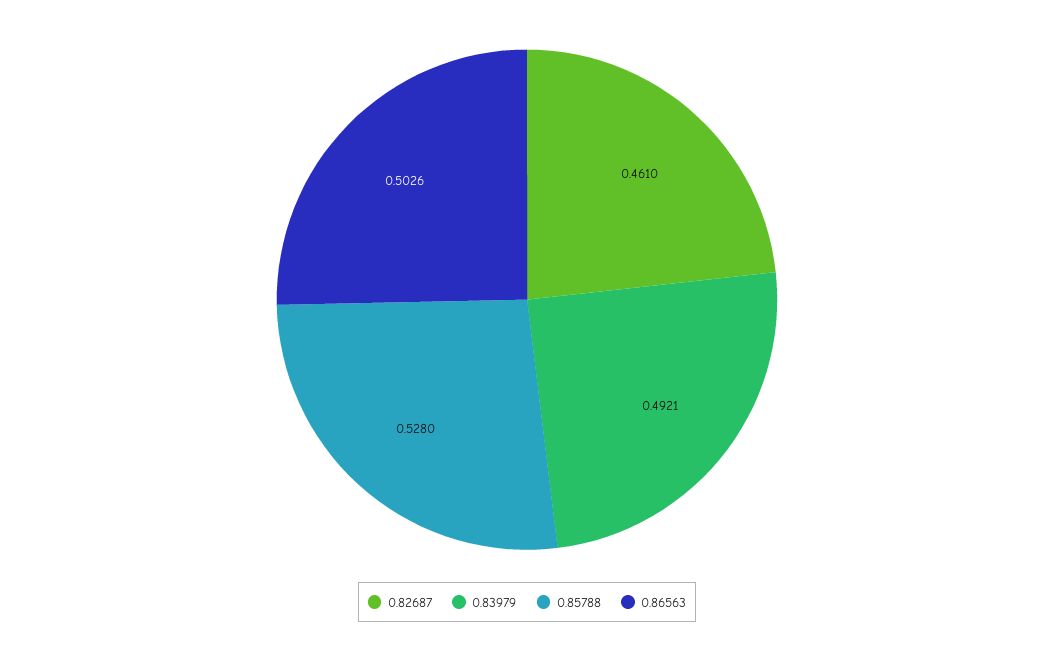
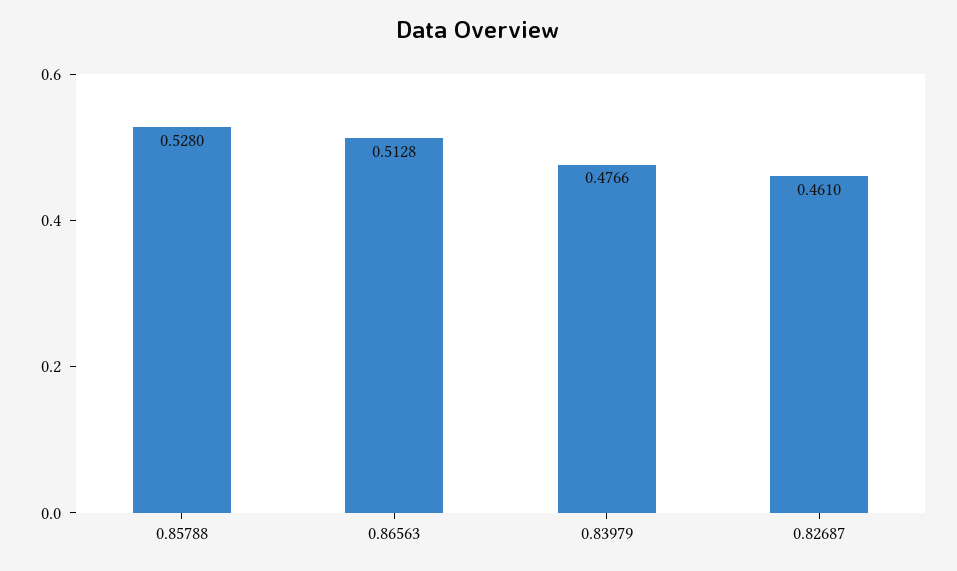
  {
    "0.82687": 0.461,
-   "0.83979": 0.4921,
+   "0.83979": 0.4766,
    "0.85788": 0.528,
-   "0.86563": 0.5026
+   "0.86563": 0.5128
  }

